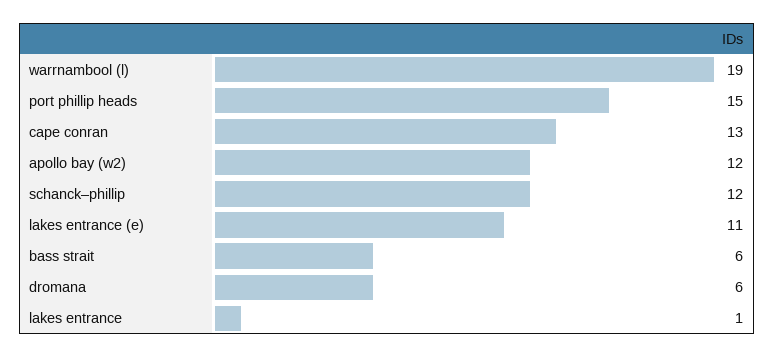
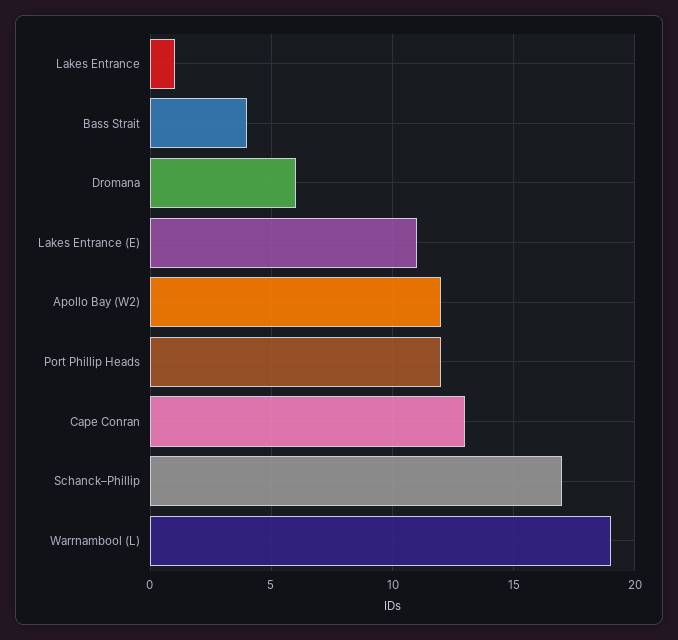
  {
    "warrnambool (l)": 19,
-   "port phillip heads": 15,
+   "port phillip heads": 12,
    "cape conran": 13,
    "apollo bay (w2)": 12,
-   "schanck–phillip": 12,
+   "schanck–phillip": 17,
    "lakes entrance (e)": 11,
-   "bass strait": 6,
+   "bass strait": 4,
    "dromana": 6,
    "lakes entrance": 1
  }

